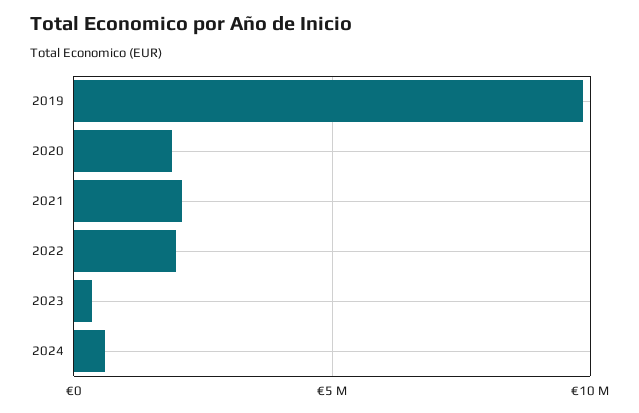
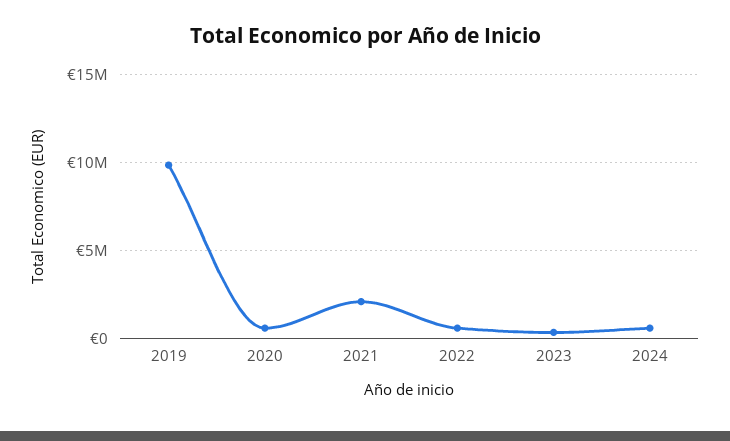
  {
    "2019": 10000000,
-   "2020": 2000000,
+   "2020": 500000,
    "2021": 2000000,
-   "2022": 2000000,
+   "2022": 500000,
    "2023": 500000,
    "2024": 500000
  }

